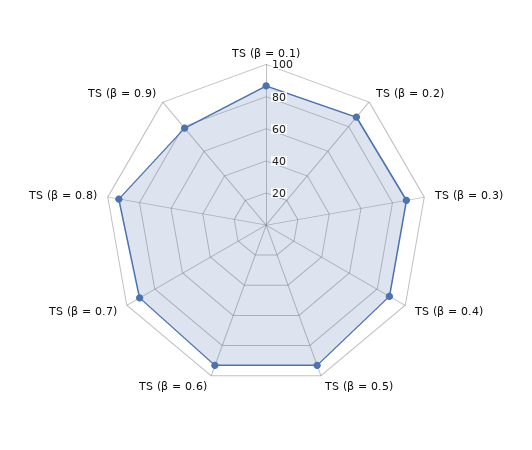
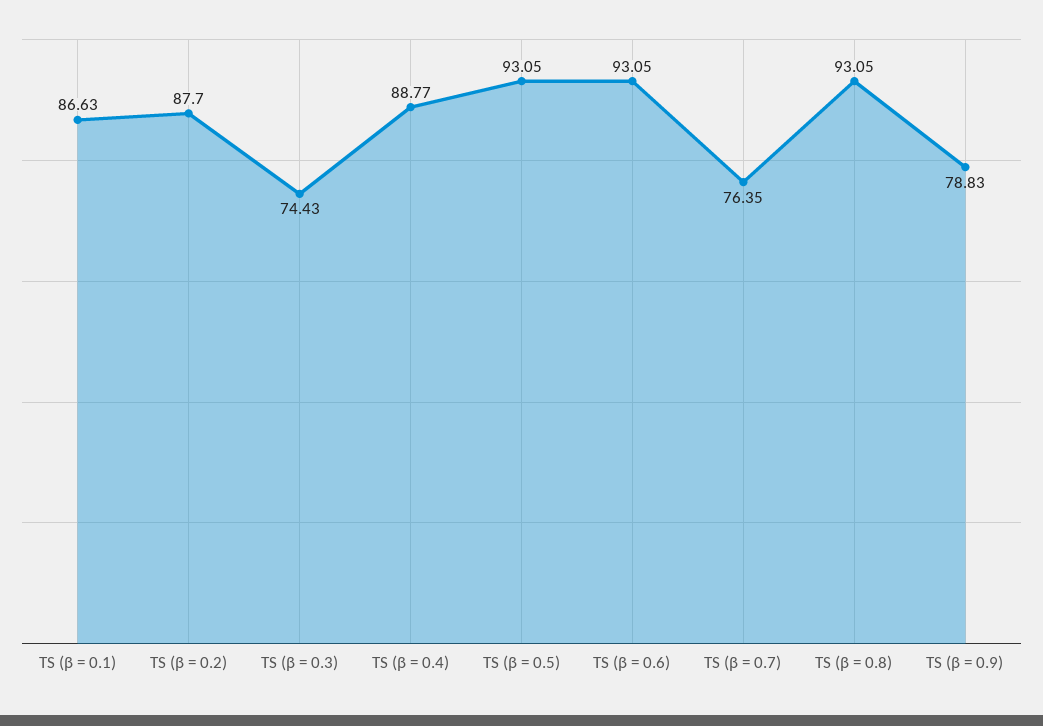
  {
    "TS (β = 0.1)": 86.63,
    "TS (β = 0.2)": 87.7,
-   "TS (β = 0.3)": 90,
+   "TS (β = 0.3)": 74.43,
    "TS (β = 0.4)": 88.77,
    "TS (β = 0.5)": 93.05,
    "TS (β = 0.6)": 93.05,
-   "TS (β = 0.7)": 90,
+   "TS (β = 0.7)": 76.35,
    "TS (β = 0.8)": 93.05,
    "TS (β = 0.9)": 78.83
  }

